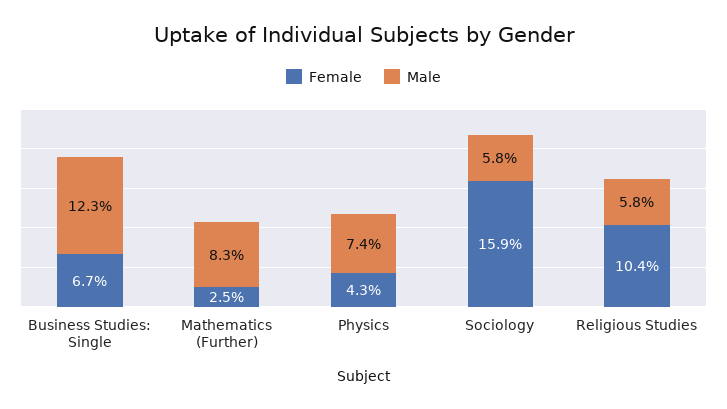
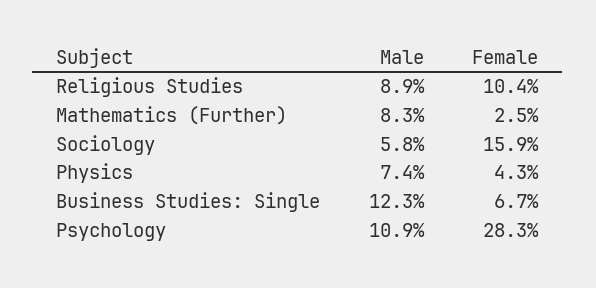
  {
    "Female": {
      "Business Studies: Single": 6.7,
      "Mathematics (Further)": 2.5,
      "Physics": 4.3,
      "Sociology": 15.9,
-     "Religious Studies": 10.4
+     "Religious Studies": 10.4,
+     "Psychology": 28.3
    },
    "Male": {
      "Business Studies: Single": 12.3,
      "Mathematics (Further)": 8.3,
      "Physics": 7.4,
      "Sociology": 5.8,
-     "Religious Studies": 5.8
+     "Religious Studies": 8.9,
+     "Psychology": 10.9
    }
  }

